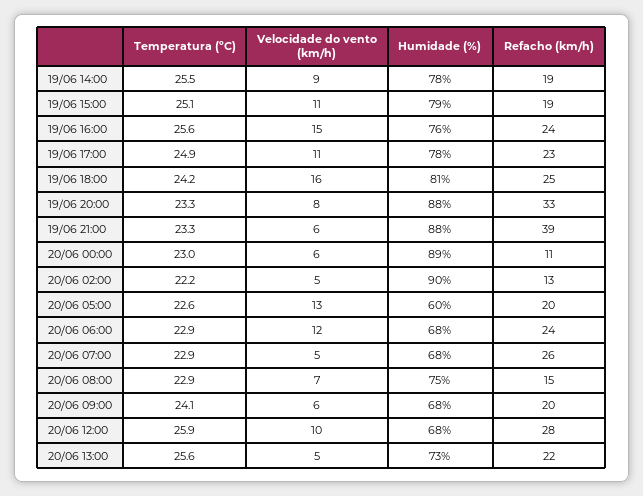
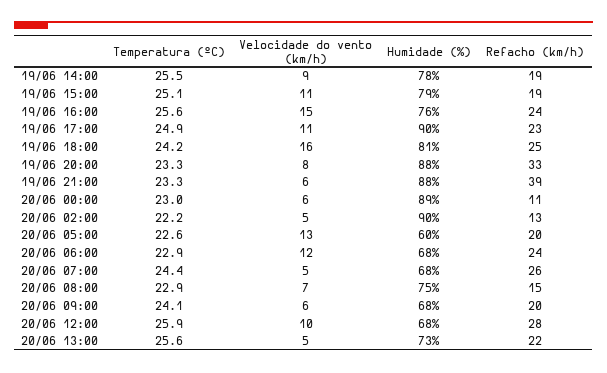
  {
    "Temperatura (ºC)": {
      "19/06 14:00": 25.5,
      "19/06 15:00": 25.1,
      "19/06 16:00": 25.6,
      "19/06 17:00": 24.9,
      "19/06 18:00": 24.2,
      "19/06 20:00": 23.3,
      "19/06 21:00": 23.3,
      "20/06 00:00": 23,
      "20/06 02:00": 22.2,
      "20/06 05:00": 22.6,
      "20/06 06:00": 22.9,
-     "20/06 07:00": 22.9,
+     "20/06 07:00": 24.4,
      "20/06 08:00": 22.9,
      "20/06 09:00": 24.1,
      "20/06 12:00": 25.9,
      "20/06 13:00": 25.6
    },
    "Velocidade do vento (km/h)": {
      "19/06 14:00": 9,
      "19/06 15:00": 11,
      "19/06 16:00": 15,
      "19/06 17:00": 11,
      "19/06 18:00": 16,
      "19/06 20:00": 8,
      "19/06 21:00": 6,
      "20/06 00:00": 6,
      "20/06 02:00": 5,
      "20/06 05:00": 13,
      "20/06 06:00": 12,
      "20/06 07:00": 5,
      "20/06 08:00": 7,
      "20/06 09:00": 6,
      "20/06 12:00": 10,
      "20/06 13:00": 5
    },
    "Humidade (%)": {
      "19/06 14:00": 78,
      "19/06 15:00": 79,
      "19/06 16:00": 76,
-     "19/06 17:00": 78,
+     "19/06 17:00": 90,
      "19/06 18:00": 81,
      "19/06 20:00": 88,
      "19/06 21:00": 88,
      "20/06 00:00": 89,
      "20/06 02:00": 90,
      "20/06 05:00": 60,
      "20/06 06:00": 68,
      "20/06 07:00": 68,
      "20/06 08:00": 75,
      "20/06 09:00": 68,
      "20/06 12:00": 68,
      "20/06 13:00": 73
    },
    "Refacho (km/h)": {
      "19/06 14:00": 19,
      "19/06 15:00": 19,
      "19/06 16:00": 24,
      "19/06 17:00": 23,
      "19/06 18:00": 25,
      "19/06 20:00": 33,
      "19/06 21:00": 39,
      "20/06 00:00": 11,
      "20/06 02:00": 13,
      "20/06 05:00": 20,
      "20/06 06:00": 24,
      "20/06 07:00": 26,
      "20/06 08:00": 15,
      "20/06 09:00": 20,
      "20/06 12:00": 28,
      "20/06 13:00": 22
    }
  }

